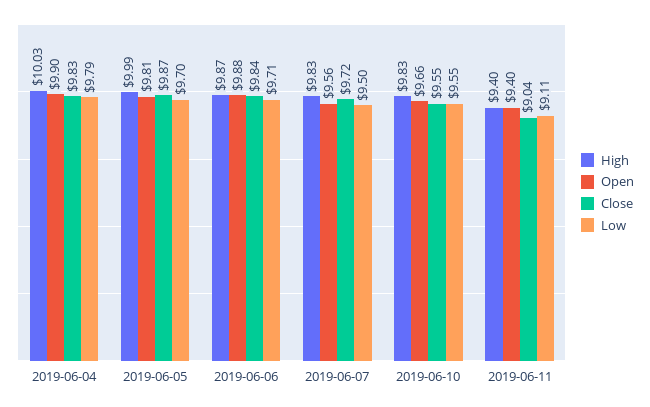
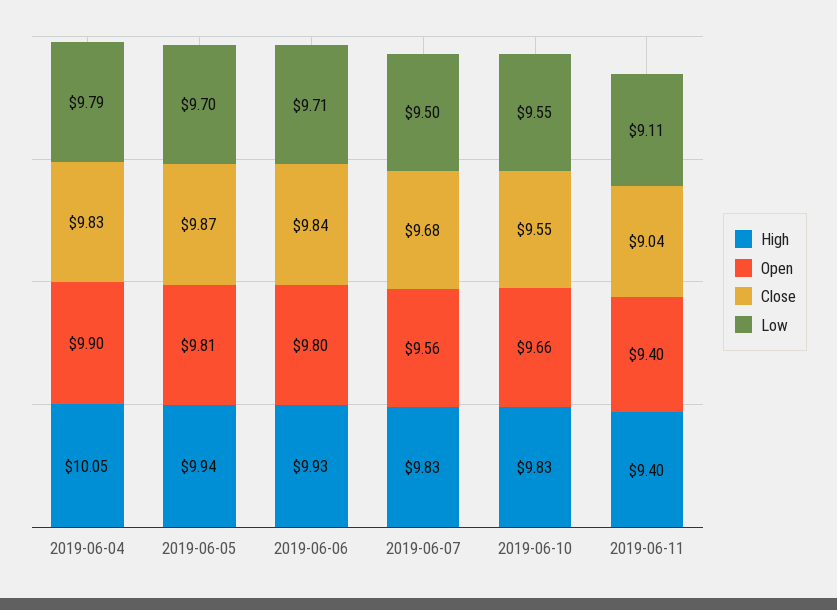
  {
    "High": {
-     "2019-06-04": 10.03,
+     "2019-06-04": 10.05,
-     "2019-06-05": 9.99,
+     "2019-06-05": 9.94,
-     "2019-06-06": 9.87,
+     "2019-06-06": 9.93,
      "2019-06-07": 9.83,
      "2019-06-10": 9.83,
      "2019-06-11": 9.4
    },
    "Open": {
      "2019-06-04": 9.9,
      "2019-06-05": 9.81,
-     "2019-06-06": 9.88,
+     "2019-06-06": 9.8,
      "2019-06-07": 9.56,
      "2019-06-10": 9.66,
      "2019-06-11": 9.4
    },
    "Close": {
      "2019-06-04": 9.83,
      "2019-06-05": 9.87,
      "2019-06-06": 9.84,
-     "2019-06-07": 9.72,
+     "2019-06-07": 9.68,
      "2019-06-10": 9.55,
      "2019-06-11": 9.04
    },
    "Low": {
      "2019-06-04": 9.79,
      "2019-06-05": 9.7,
      "2019-06-06": 9.71,
      "2019-06-07": 9.5,
      "2019-06-10": 9.55,
      "2019-06-11": 9.11
    }
  }

